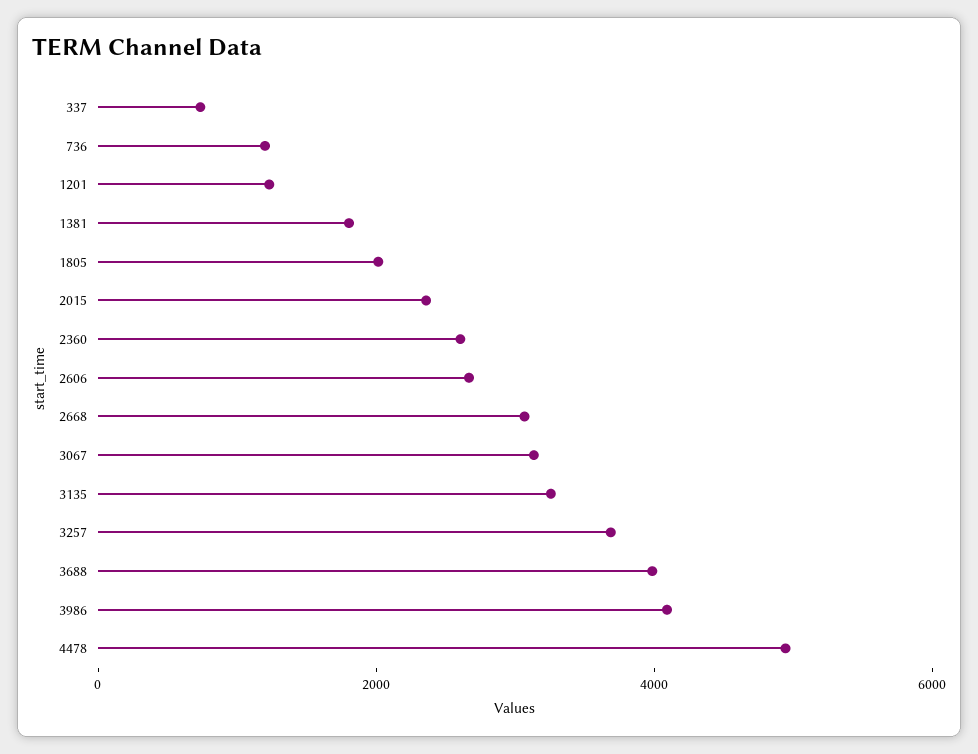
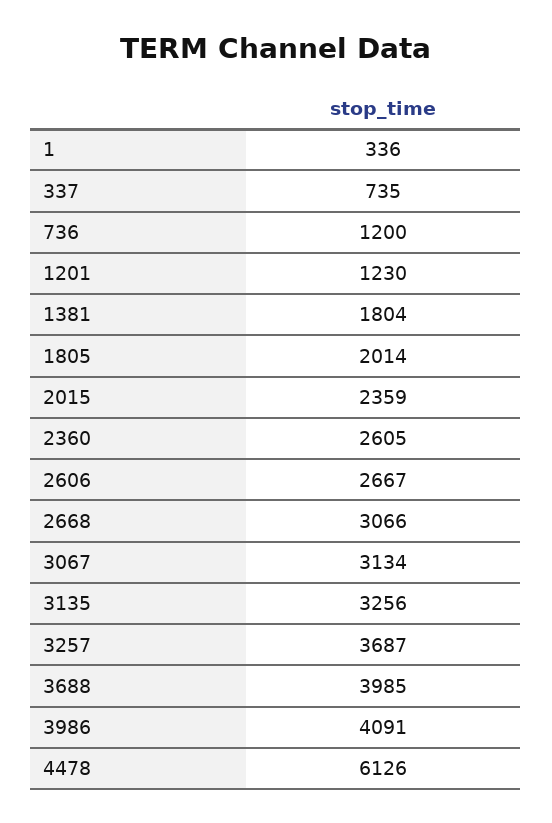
  {
    "337": 735,
    "736": 1200,
    "1201": 1230,
    "1381": 1804,
    "1805": 2014,
    "2015": 2359,
    "2360": 2605,
    "2606": 2667,
    "2668": 3066,
    "3067": 3134,
    "3135": 3256,
    "3257": 3687,
    "3688": 3985,
    "3986": 4091,
-   "4478": 5000
+   "4478": 6126,
+   "1": 336
  }

